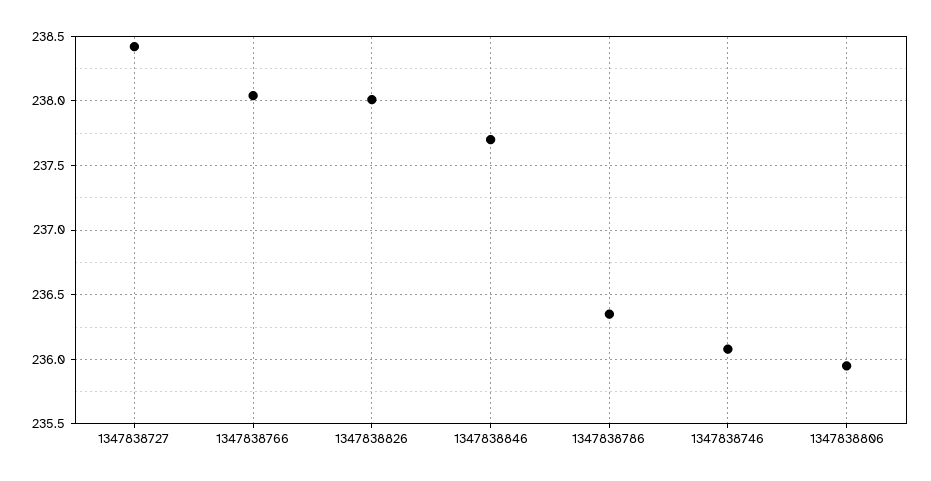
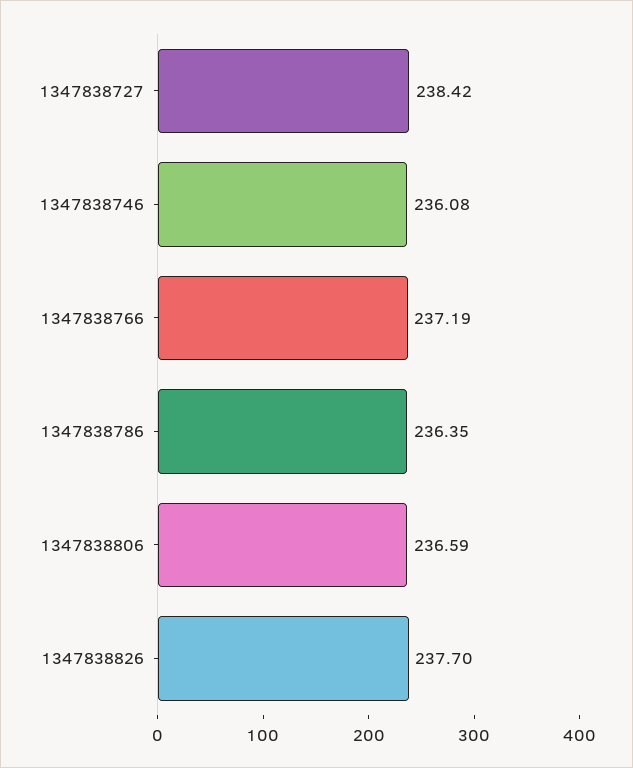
  {
    "1347838727": 238.42,
-   "1347838766": 238.05,
+   "1347838766": 237.19,
-   "1347838826": 238,
+   "1347838826": 237.7,
-   "1347838846": 237.7,
    "1347838786": 236.35,
    "1347838746": 236.08,
-   "1347838806": 235.95
+   "1347838806": 236.59
  }

